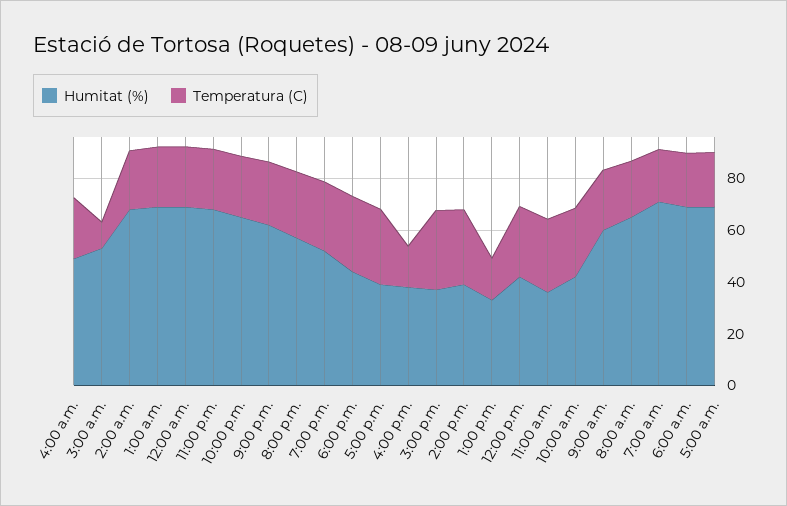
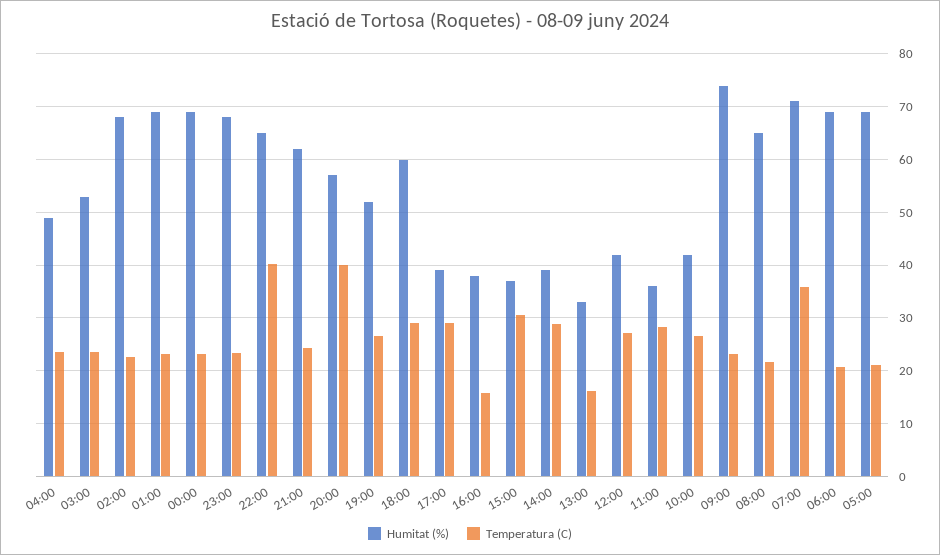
  {
    "Humitat (%)": {
      "4:00 a.m.": 50,
      "3:00 a.m.": 54,
      "2:00 a.m.": 68,
      "1:00 a.m.": 70,
      "12:00 a.m.": 70,
      "11:00 p.m.": 68,
      "10:00 p.m.": 66,
      "9:00 p.m.": 62,
      "8:00 p.m.": 58,
      "7:00 p.m.": 52,
-     "6:00 p.m.": 45,
+     "6:00 p.m.": 60,
      "5:00 p.m.": 40,
      "4:00 p.m.": 38,
      "3:00 p.m.": 38,
      "2:00 p.m.": 40,
      "1:00 p.m.": 34,
      "12:00 p.m.": 42,
      "11:00 a.m.": 36,
      "10:00 a.m.": 42,
-     "9:00 a.m.": 60,
+     "9:00 a.m.": 74,
      "8:00 a.m.": 66,
      "7:00 a.m.": 72,
      "6:00 a.m.": 70,
      "5:00 a.m.": 70
    },
    "Temperatura (C)": {
      "4:00 a.m.": 24,
-     "3:00 a.m.": 10,
+     "3:00 a.m.": 24,
      "2:00 a.m.": 22,
      "1:00 a.m.": 24,
      "12:00 a.m.": 24,
      "11:00 p.m.": 24,
-     "10:00 p.m.": 25,
+     "10:00 p.m.": 40,
      "9:00 p.m.": 24,
-     "8:00 p.m.": 25,
+     "8:00 p.m.": 40,
      "7:00 p.m.": 26,
      "6:00 p.m.": 30,
      "5:00 p.m.": 30,
      "4:00 p.m.": 16,
      "3:00 p.m.": 30,
      "2:00 p.m.": 28,
      "1:00 p.m.": 16,
      "12:00 p.m.": 28,
      "11:00 a.m.": 28,
      "10:00 a.m.": 26,
      "9:00 a.m.": 24,
      "8:00 a.m.": 22,
-     "7:00 a.m.": 20,
+     "7:00 a.m.": 36,
      "6:00 a.m.": 20,
      "5:00 a.m.": 22
    }
  }

